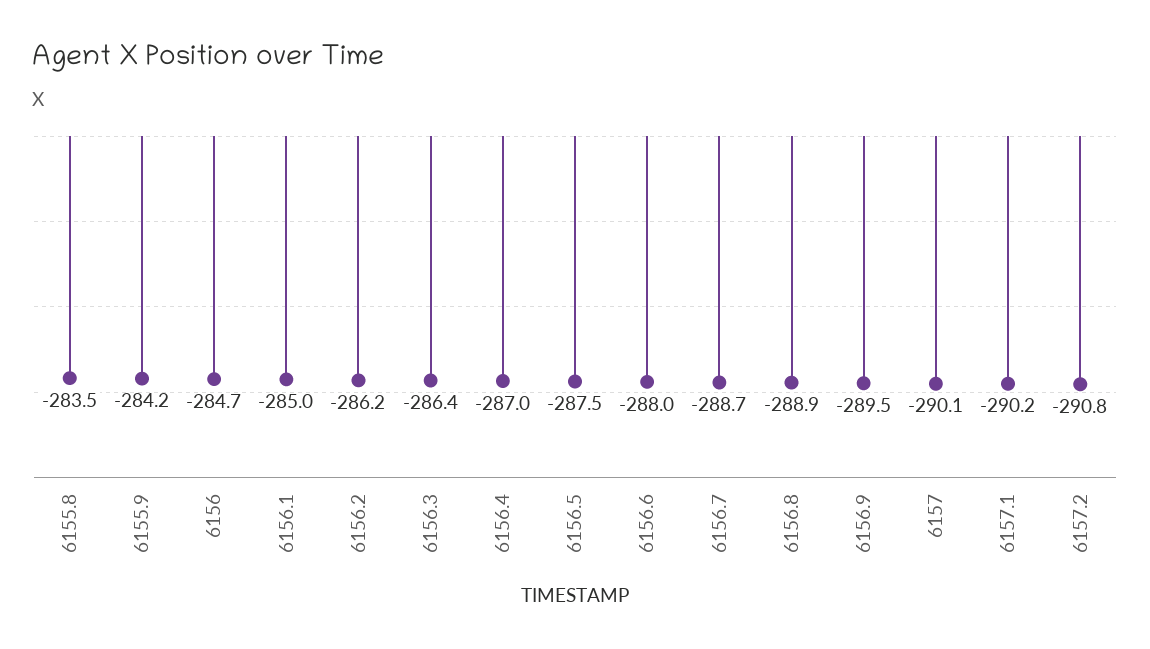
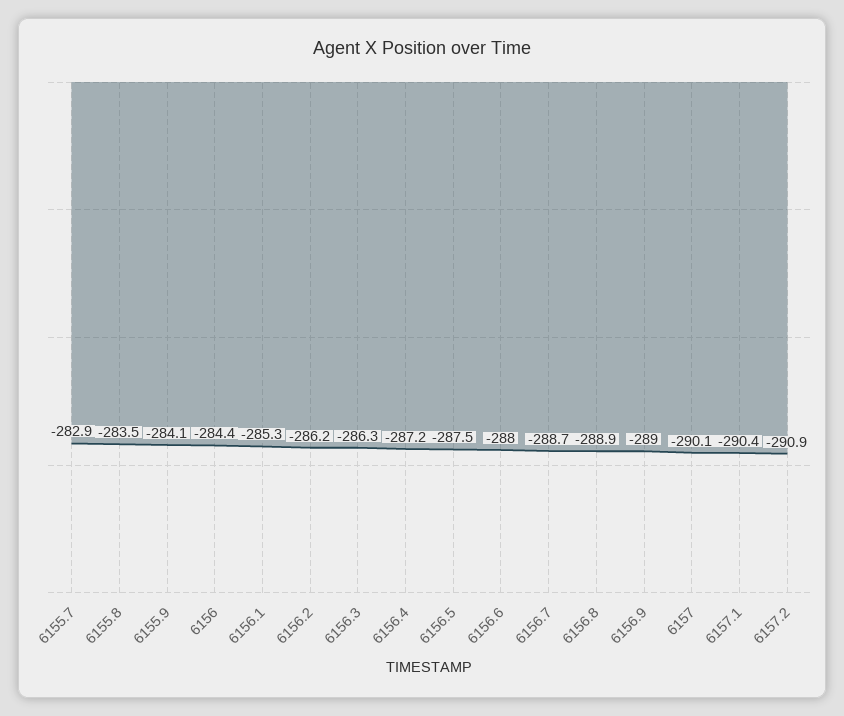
  {
    "6155.8": -283.5,
-   "6155.9": -284.2,
+   "6155.9": -284.1,
-   "6156": -284.7,
+   "6156": -284.4,
-   "6156.1": -285,
+   "6156.1": -285.3,
    "6156.2": -286.2,
-   "6156.3": -286.4,
+   "6156.3": -286.3,
-   "6156.4": -287,
+   "6156.4": -287.2,
    "6156.5": -287.5,
    "6156.6": -288,
    "6156.7": -288.7,
    "6156.8": -288.9,
-   "6156.9": -289.5,
+   "6156.9": -289,
    "6157": -290.1,
-   "6157.1": -290.2,
+   "6157.1": -290.4,
-   "6157.2": -290.8
+   "6157.2": -290.9,
+   "6155.7": -282.9
  }

